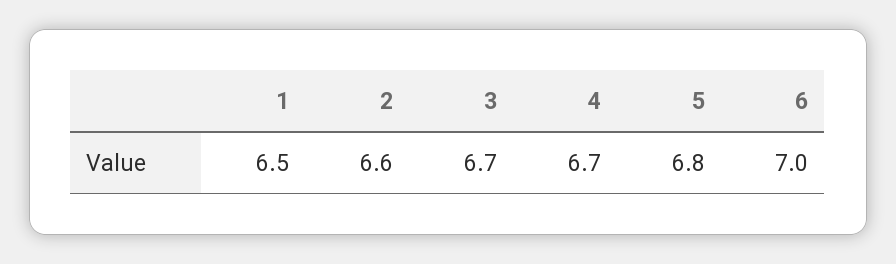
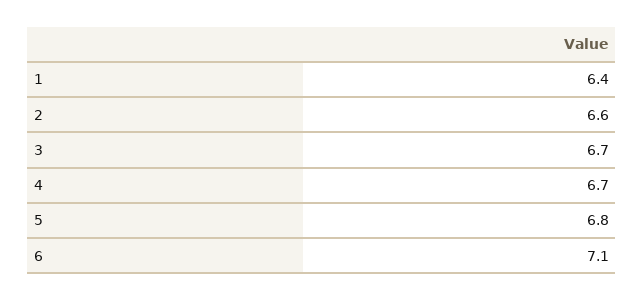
  {
-   "1": 6.5,
+   "1": 6.4,
    "2": 6.6,
    "3": 6.7,
    "4": 6.7,
    "5": 6.8,
-   "6": 7
+   "6": 7.1
  }

